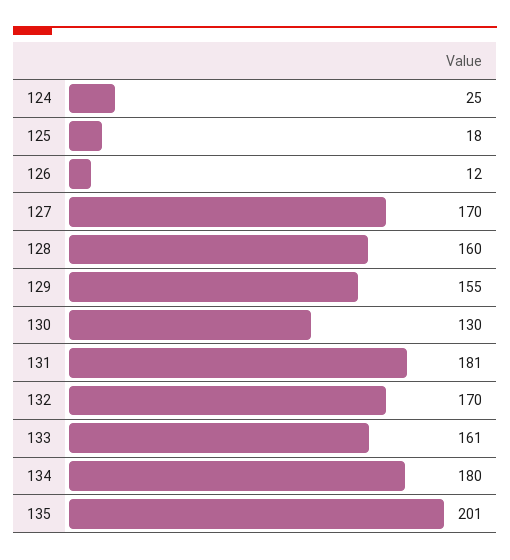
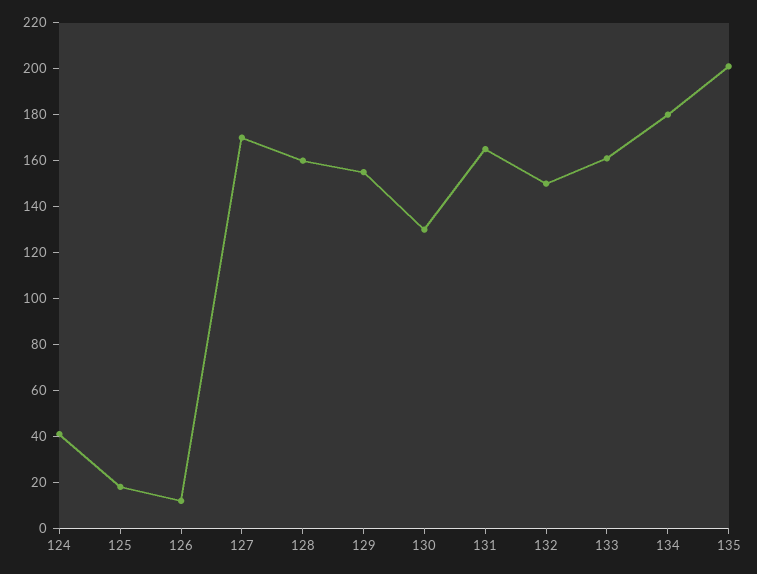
  {
-   "124": 25,
+   "124": 40,
    "125": 18,
    "126": 12,
    "127": 170,
    "128": 160,
    "129": 155,
    "130": 130,
-   "131": 181,
+   "131": 165,
-   "132": 170,
+   "132": 150,
    "133": 161,
    "134": 180,
    "135": 201
  }

